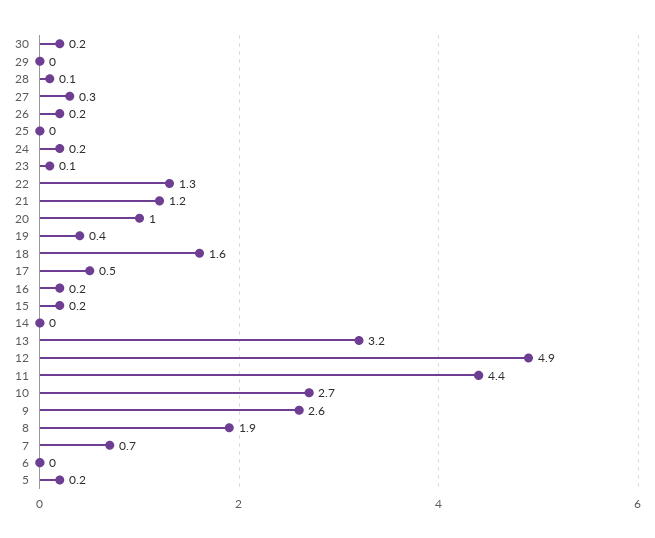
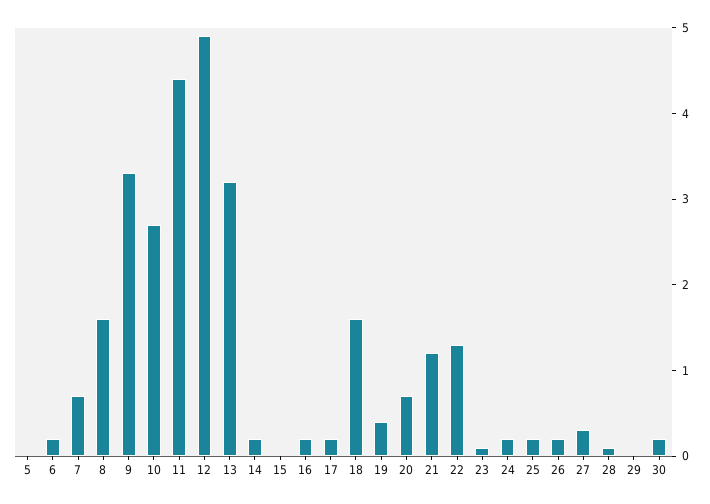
  {
    "30": 0.2,
    "29": 0,
    "28": 0.1,
    "27": 0.3,
    "26": 0.2,
-   "25": 0,
+   "25": 0.2,
    "24": 0.2,
    "23": 0.1,
    "22": 1.3,
    "21": 1.2,
-   "20": 1,
+   "20": 0.7,
    "19": 0.4,
    "18": 1.6,
-   "17": 0.5,
+   "17": 0.2,
    "16": 0.2,
-   "15": 0.2,
+   "15": 0,
-   "14": 0,
+   "14": 0.2,
    "13": 3.2,
    "12": 4.9,
    "11": 4.4,
    "10": 2.7,
-   "9": 2.6,
+   "9": 3.3,
-   "8": 1.9,
+   "8": 1.6,
    "7": 0.7,
-   "6": 0,
+   "6": 0.2,
-   "5": 0.2
+   "5": 0
  }

